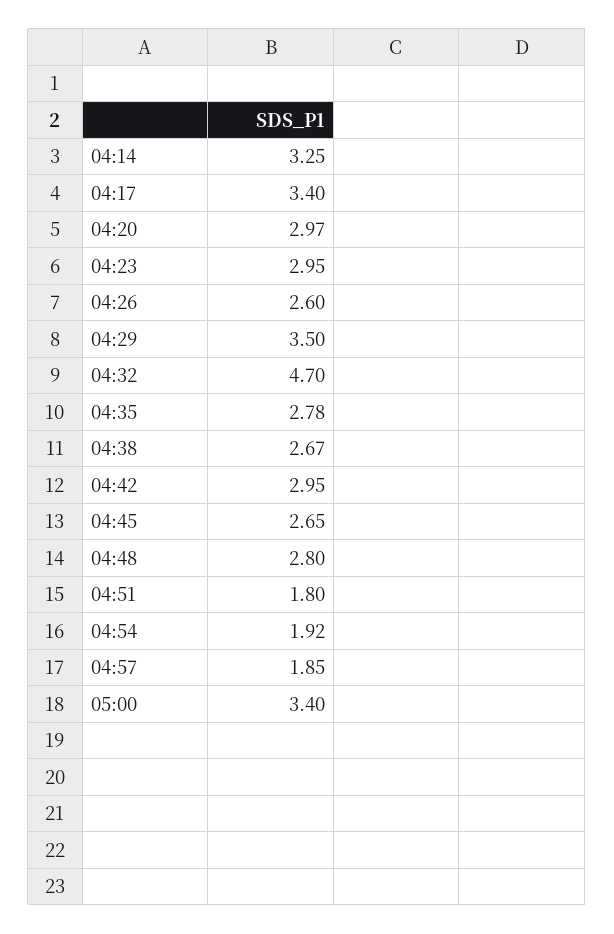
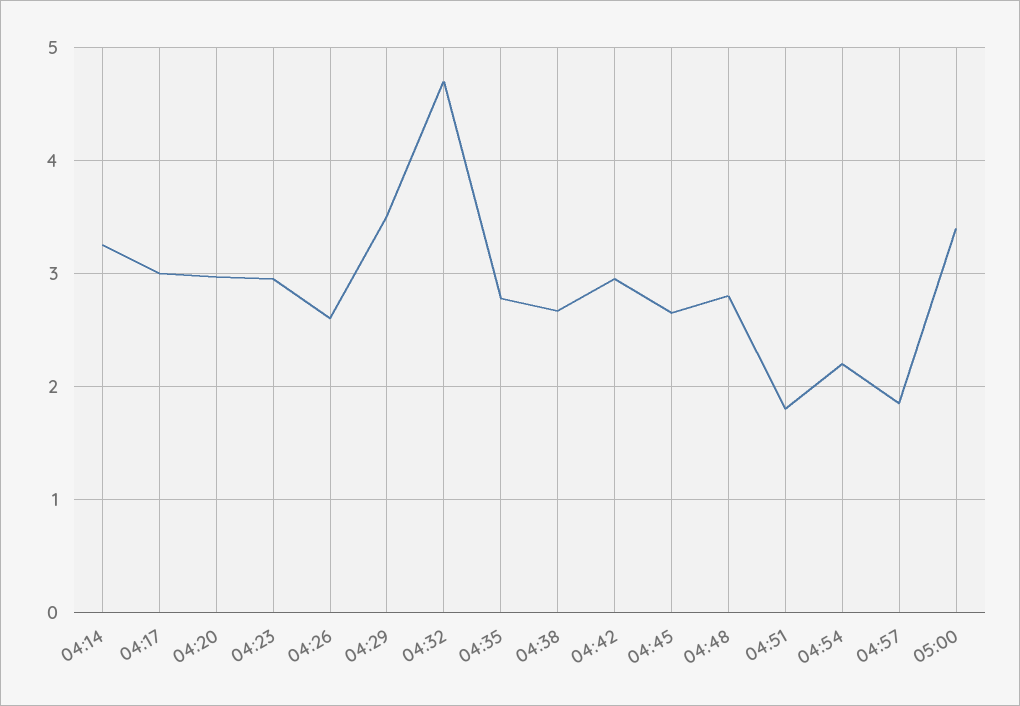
  {
    "04:14": 3.25,
-   "04:17": 3.4,
+   "04:17": 3,
    "04:20": 2.97,
    "04:23": 2.95,
    "04:26": 2.6,
    "04:29": 3.5,
    "04:32": 4.7,
    "04:35": 2.78,
    "04:38": 2.67,
    "04:42": 2.95,
    "04:45": 2.65,
    "04:48": 2.8,
    "04:51": 1.8,
-   "04:54": 1.92,
+   "04:54": 2.2,
    "04:57": 1.85,
    "05:00": 3.4
  }

